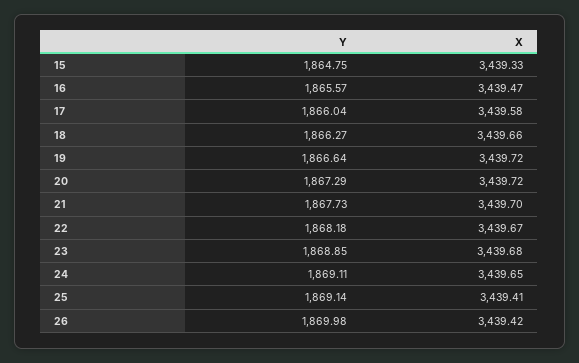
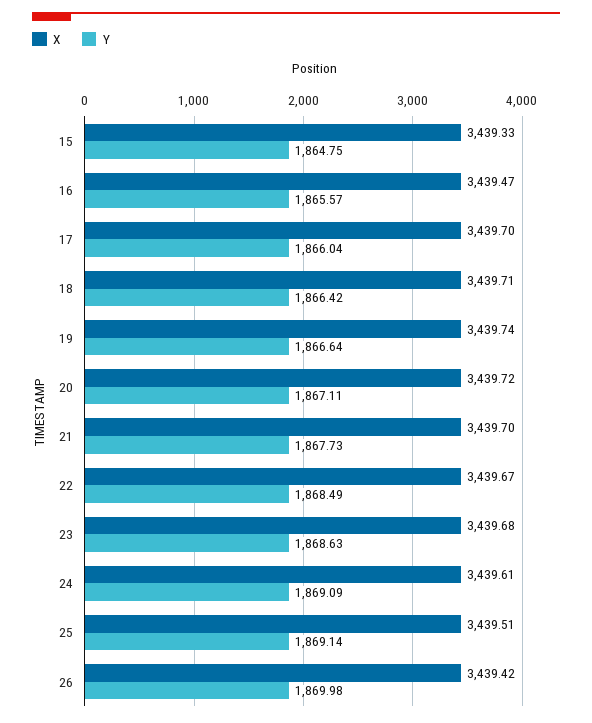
  {
    "Y": {
      "15": 1864.75,
      "16": 1865.57,
      "17": 1866.04,
-     "18": 1866.27,
+     "18": 1866.42,
      "19": 1866.64,
-     "20": 1867.29,
+     "20": 1867.11,
      "21": 1867.73,
-     "22": 1868.18,
+     "22": 1868.49,
-     "23": 1868.85,
+     "23": 1868.63,
-     "24": 1869.11,
+     "24": 1869.09,
      "25": 1869.14,
      "26": 1869.98
    },
    "X": {
      "15": 3439.33,
      "16": 3439.47,
-     "17": 3439.58,
+     "17": 3439.7,
-     "18": 3439.66,
+     "18": 3439.71,
-     "19": 3439.72,
+     "19": 3439.74,
      "20": 3439.72,
      "21": 3439.7,
      "22": 3439.67,
      "23": 3439.68,
-     "24": 3439.65,
+     "24": 3439.61,
-     "25": 3439.41,
+     "25": 3439.51,
      "26": 3439.42
    }
  }

